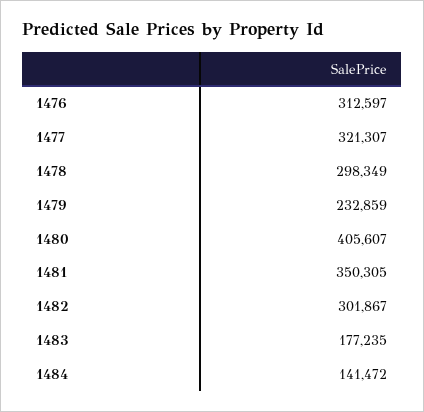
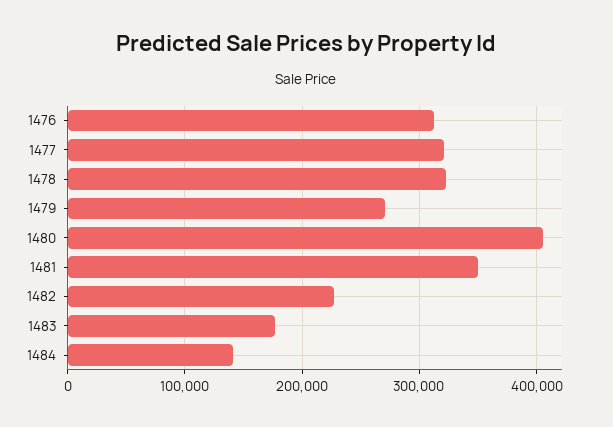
  {
    "1476": 312597,
    "1477": 321307,
-   "1478": 298349,
+   "1478": 320000,
-   "1479": 232859,
+   "1479": 270000,
    "1480": 405607,
    "1481": 350305,
-   "1482": 301867,
+   "1482": 230000,
    "1483": 177235,
    "1484": 141472
  }

